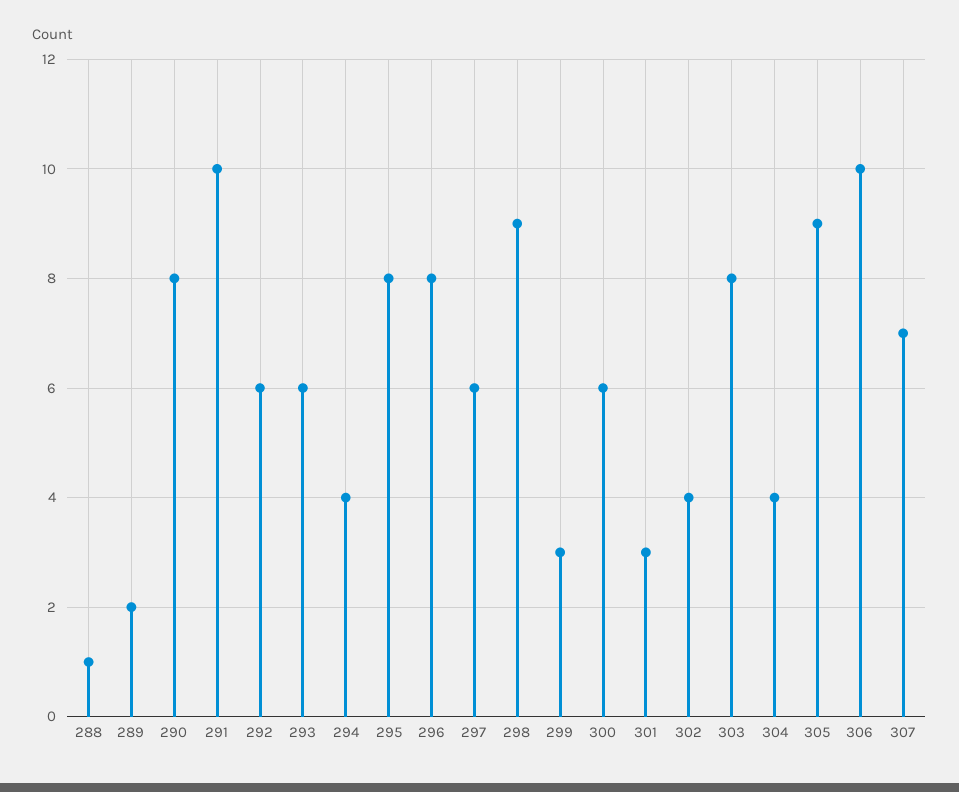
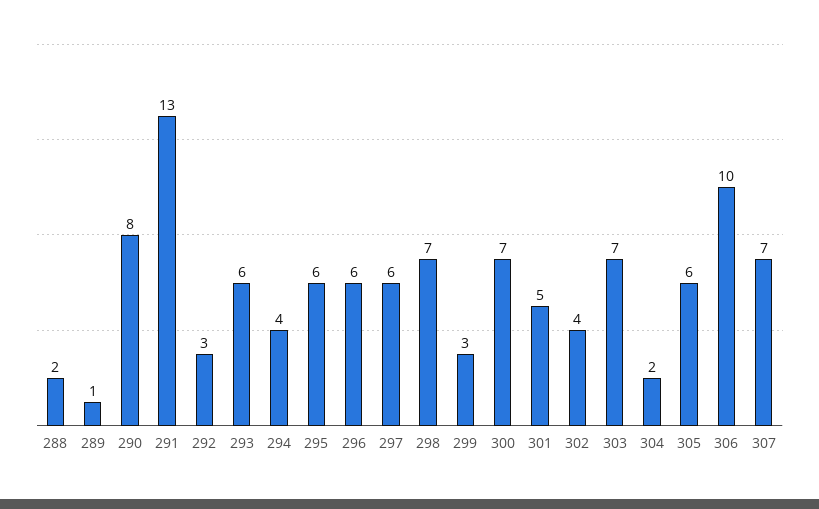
  {
-   "288": 1,
+   "288": 2,
-   "289": 2,
+   "289": 1,
    "290": 8,
-   "291": 10,
+   "291": 13,
-   "292": 6,
+   "292": 3,
    "293": 6,
    "294": 4,
-   "295": 8,
+   "295": 6,
-   "296": 8,
+   "296": 6,
    "297": 6,
-   "298": 9,
+   "298": 7,
    "299": 3,
-   "300": 6,
+   "300": 7,
-   "301": 3,
+   "301": 5,
    "302": 4,
-   "303": 8,
+   "303": 7,
-   "304": 4,
+   "304": 2,
-   "305": 9,
+   "305": 6,
    "306": 10,
    "307": 7
  }

